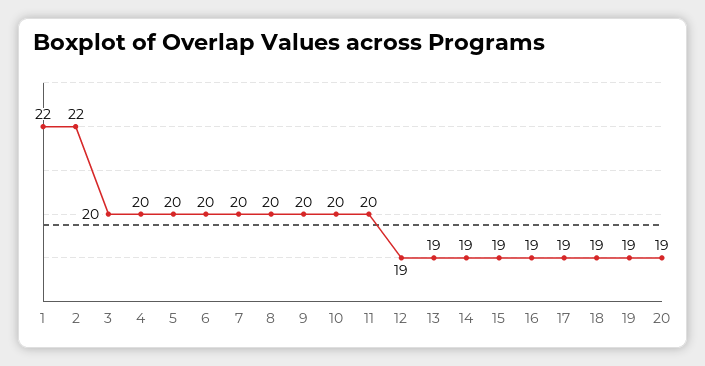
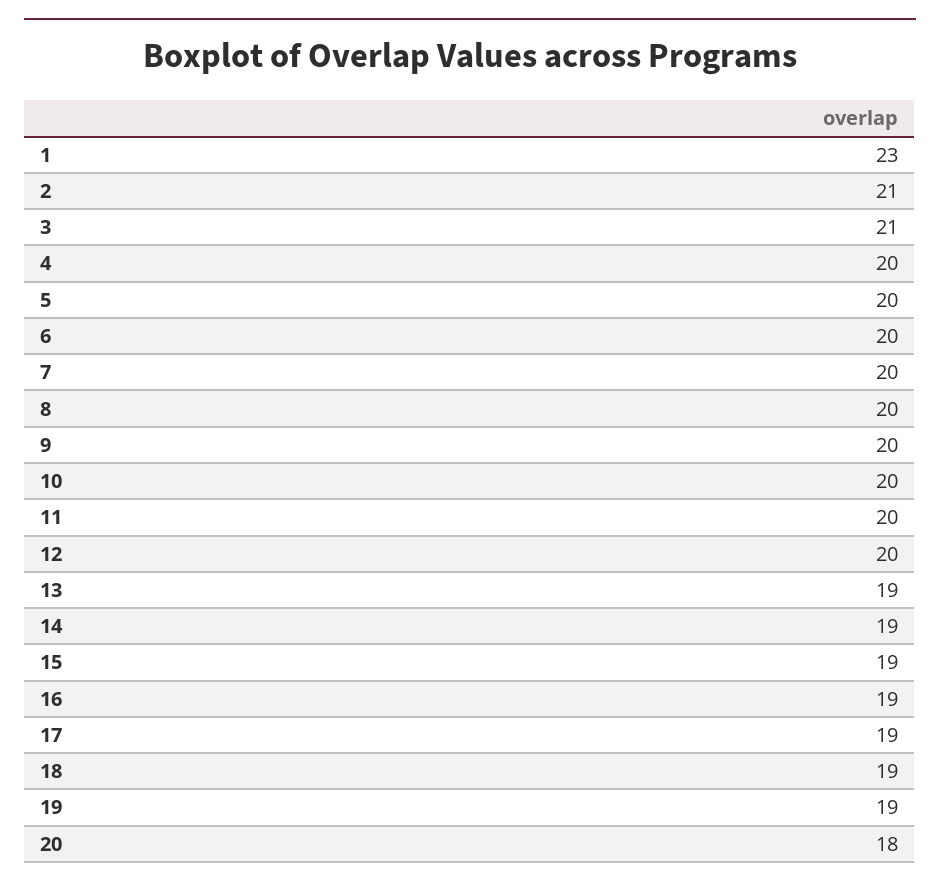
  {
-   "1": 22,
+   "1": 23,
-   "2": 22,
+   "2": 21,
-   "3": 20,
+   "3": 21,
    "4": 20,
    "5": 20,
    "6": 20,
    "7": 20,
    "8": 20,
    "9": 20,
    "10": 20,
    "11": 20,
-   "12": 19,
+   "12": 20,
    "13": 19,
    "14": 19,
    "15": 19,
    "16": 19,
    "17": 19,
    "18": 19,
    "19": 19,
-   "20": 19
+   "20": 18
  }

